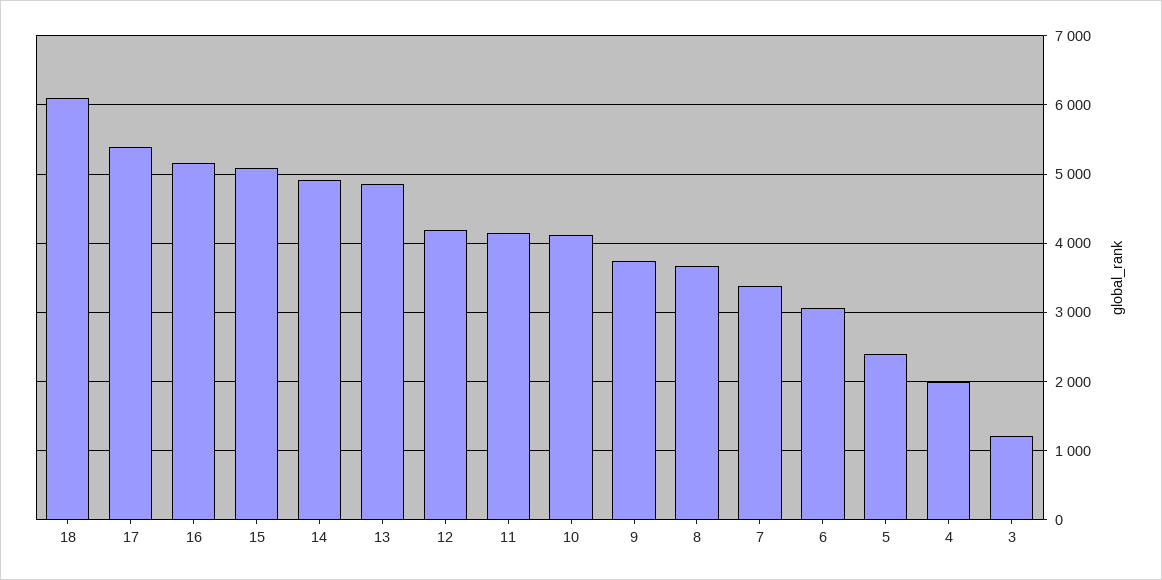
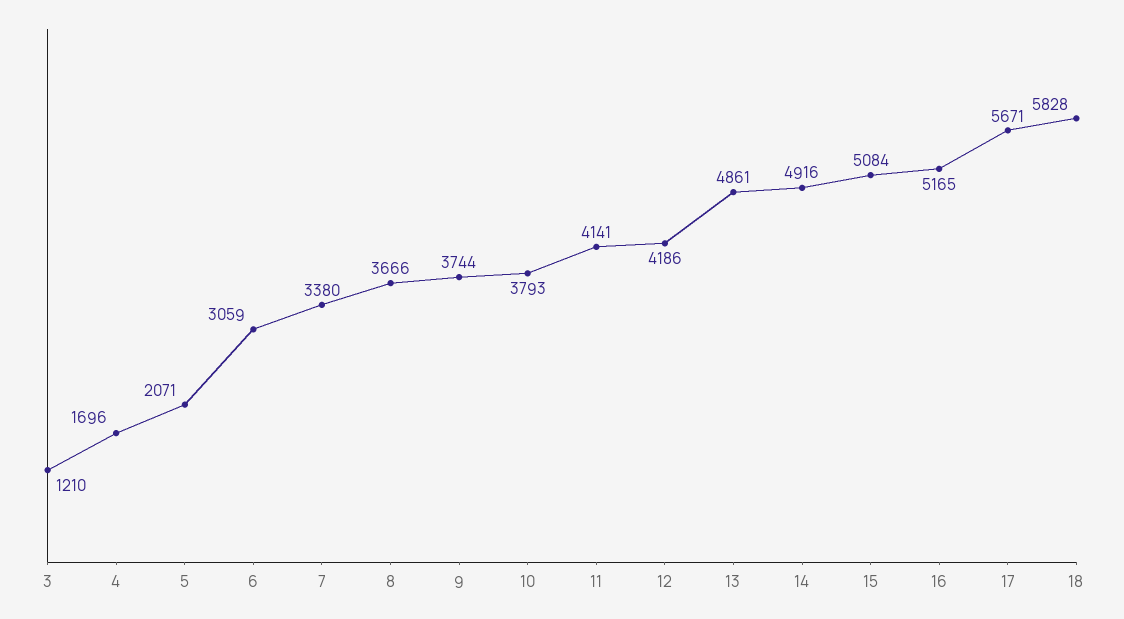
  {
-   "18": 6100,
+   "18": 5828,
-   "17": 5400,
+   "17": 5671,
    "16": 5165,
    "15": 5084,
    "14": 4916,
    "13": 4861,
    "12": 4186,
    "11": 4141,
-   "10": 4100,
+   "10": 3793,
    "9": 3744,
    "8": 3666,
    "7": 3380,
    "6": 3059,
-   "5": 2400,
+   "5": 2071,
-   "4": 2000,
+   "4": 1696,
    "3": 1210
  }

